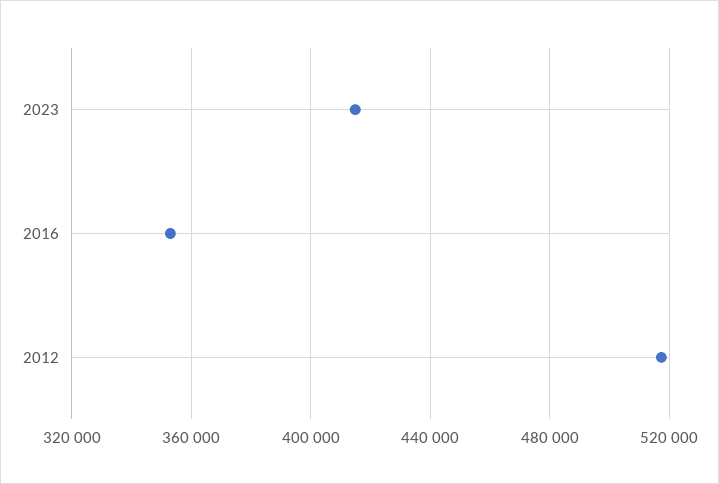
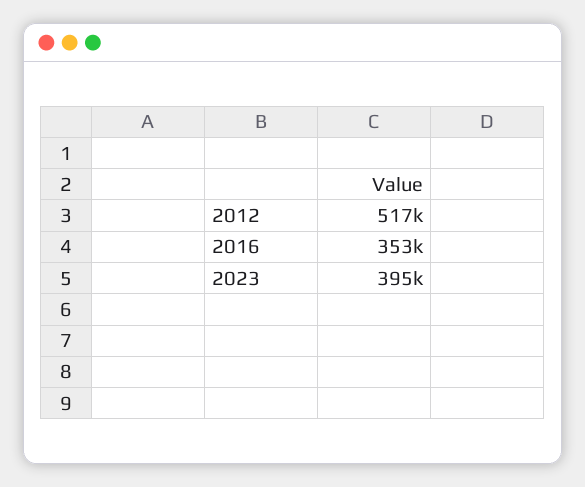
  {
-   "2023": 415000,
+   "2023": 395000,
    "2016": 353000,
    "2012": 517000
  }

